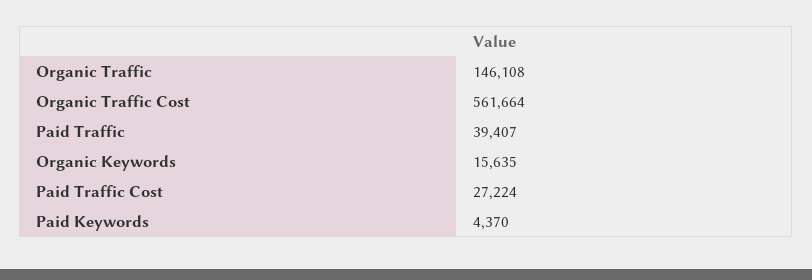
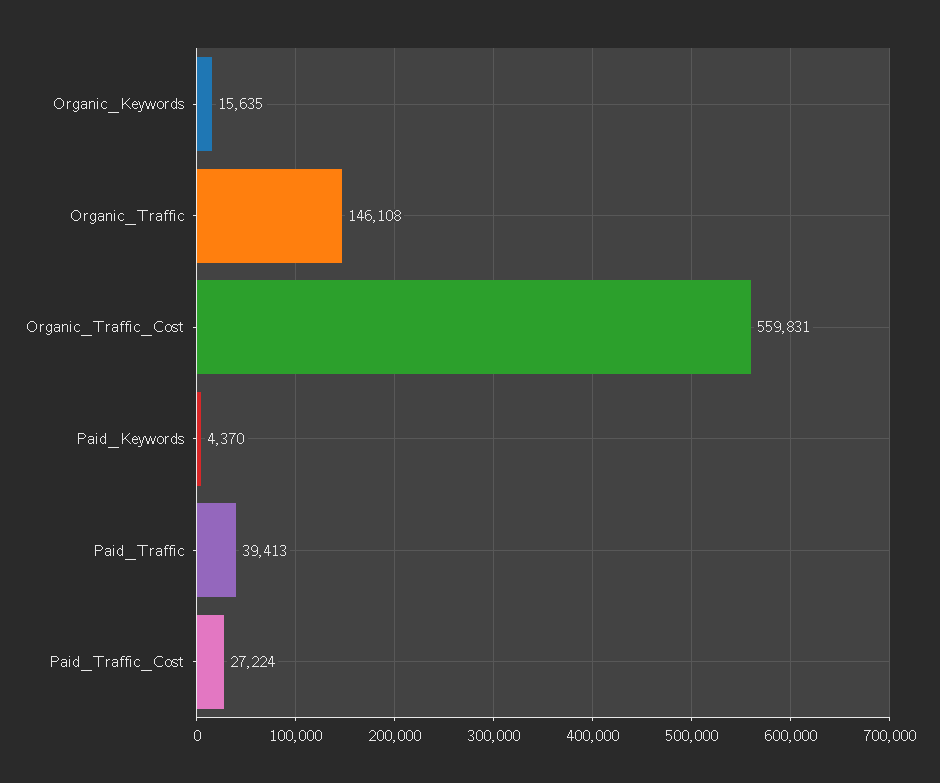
  {
    "Organic Traffic": 146108,
-   "Organic Traffic Cost": 561664,
+   "Organic Traffic Cost": 559831,
-   "Paid Traffic": 39407,
+   "Paid Traffic": 39413,
    "Organic Keywords": 15635,
    "Paid Traffic Cost": 27224,
    "Paid Keywords": 4370
  }

